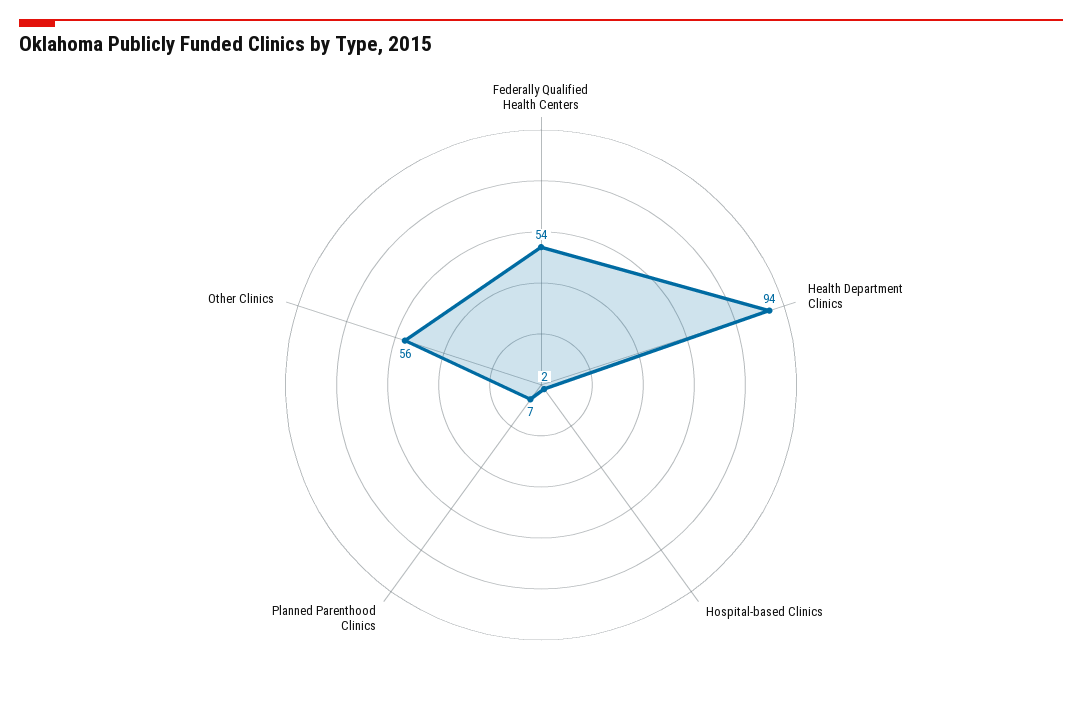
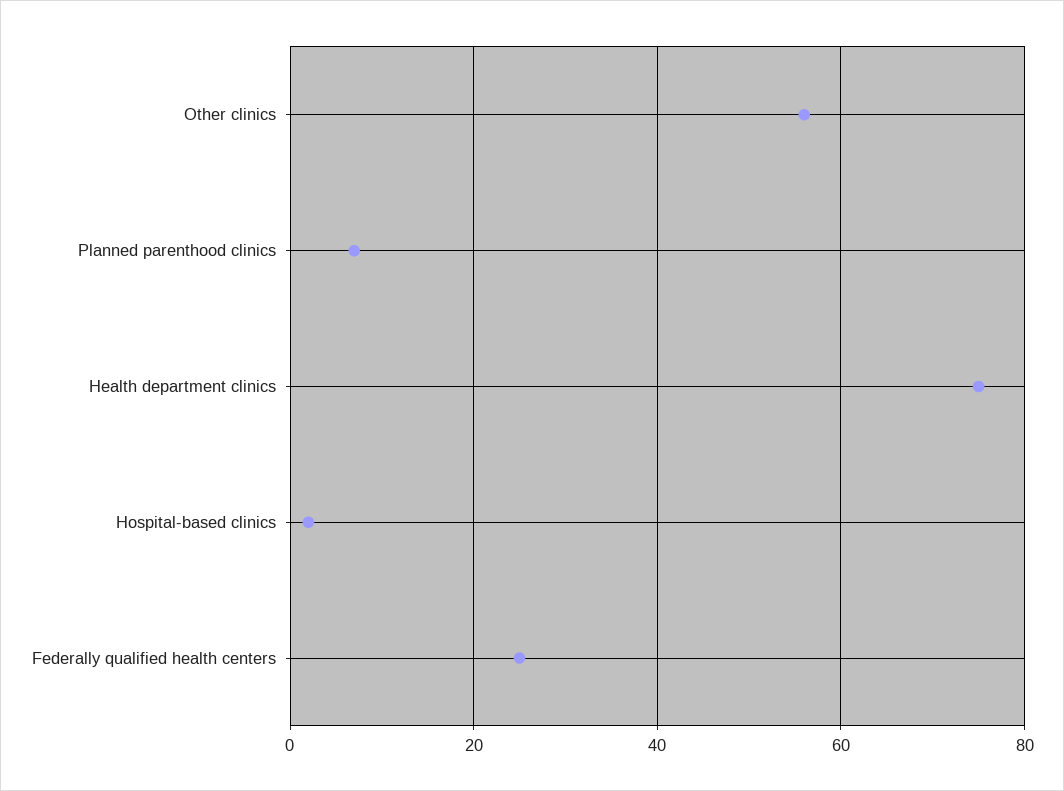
  {
-   "Federally Qualified Health Centers": 54,
+   "Federally Qualified Health Centers": 25,
-   "Health Department Clinics": 94,
+   "Health Department Clinics": 75,
    "Hospital-based Clinics": 2,
    "Planned Parenthood Clinics": 7,
    "Other Clinics": 56
  }

